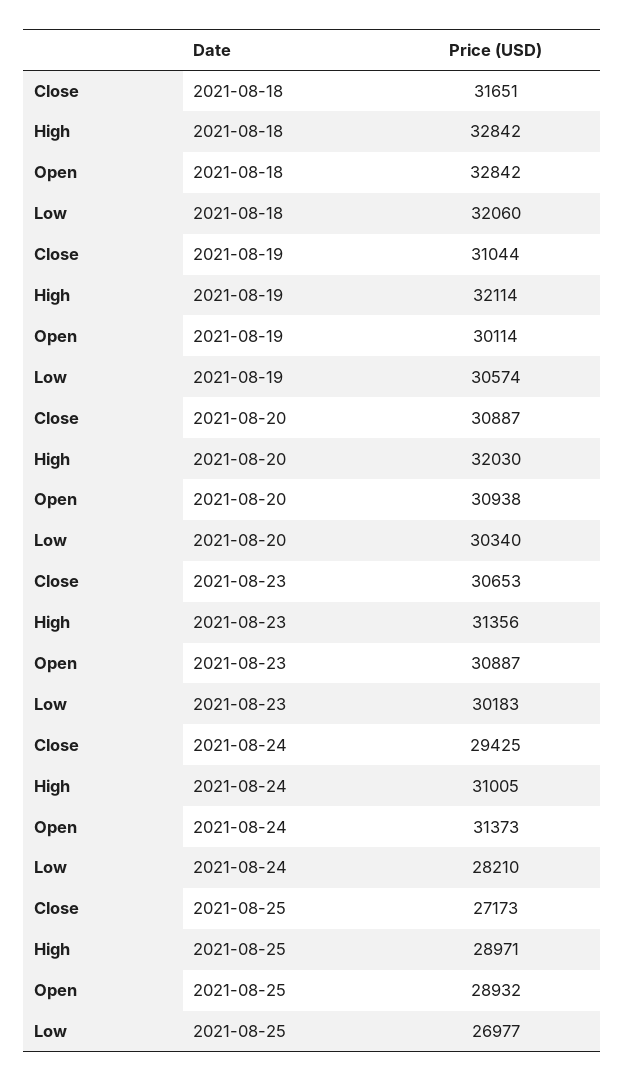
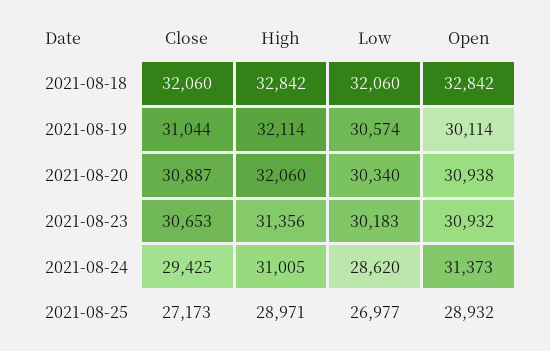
  {
    "Close": {
-     "2021-08-18": 31651,
+     "2021-08-18": 32060,
      "2021-08-19": 31044,
      "2021-08-20": 30887,
      "2021-08-23": 30653,
      "2021-08-24": 29425,
      "2021-08-25": 27173
    },
    "High": {
      "2021-08-18": 32842,
      "2021-08-19": 32114,
-     "2021-08-20": 32030,
+     "2021-08-20": 32060,
      "2021-08-23": 31356,
      "2021-08-24": 31005,
      "2021-08-25": 28971
    },
    "Open": {
      "2021-08-18": 32842,
      "2021-08-19": 30114,
      "2021-08-20": 30938,
-     "2021-08-23": 30887,
+     "2021-08-23": 30932,
      "2021-08-24": 31373,
      "2021-08-25": 28932
    },
    "Low": {
      "2021-08-18": 32060,
      "2021-08-19": 30574,
      "2021-08-20": 30340,
      "2021-08-23": 30183,
-     "2021-08-24": 28210,
+     "2021-08-24": 28620,
      "2021-08-25": 26977
    }
  }

